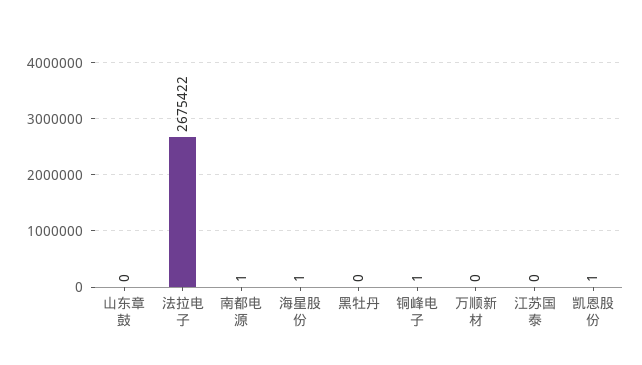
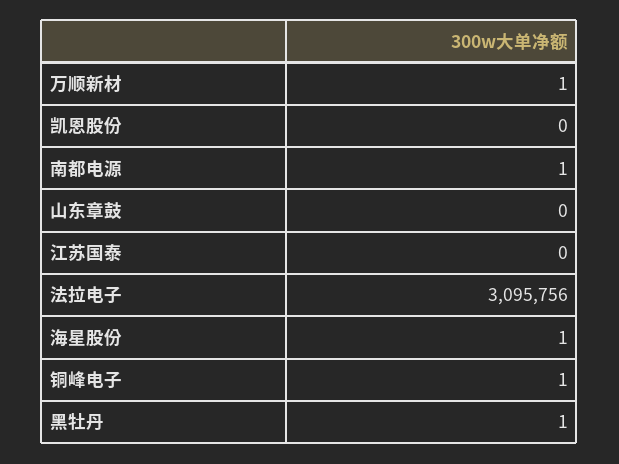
  {
    "山东章鼓": 0,
-   "法拉电子": 2675422,
+   "法拉电子": 3095756,
    "南都电源": 1,
    "海星股份": 1,
-   "黑牡丹": 0,
+   "黑牡丹": 1,
    "铜峰电子": 1,
-   "万顺新材": 0,
+   "万顺新材": 1,
    "江苏国泰": 0,
-   "凯恩股份": 1
+   "凯恩股份": 0
  }

